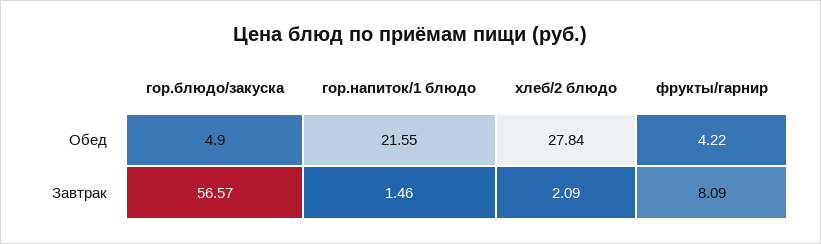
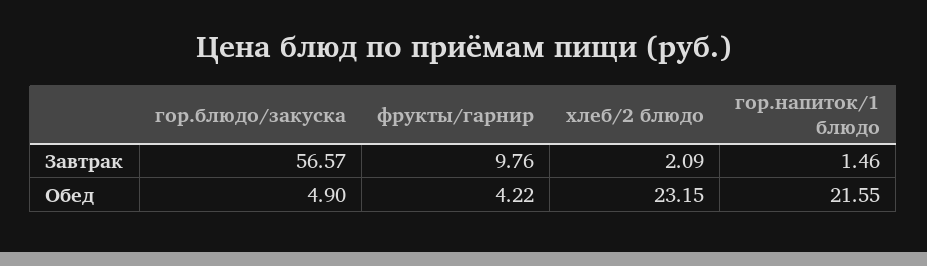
  {
    "гор.блюдо/закуска": {
      "Обед": 4.9,
      "Завтрак": 56.57
    },
    "гор.напиток/1 блюдо": {
      "Обед": 21.55,
      "Завтрак": 1.46
    },
    "хлеб/2 блюдо": {
-     "Обед": 27.84,
+     "Обед": 23.15,
      "Завтрак": 2.09
    },
    "фрукты/гарнир": {
      "Обед": 4.22,
-     "Завтрак": 8.09
+     "Завтрак": 9.76
    }
  }

